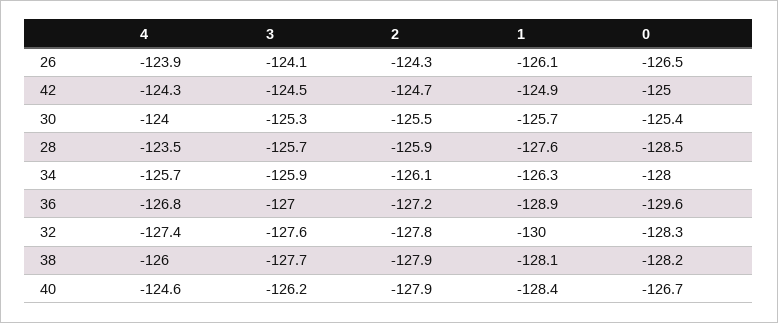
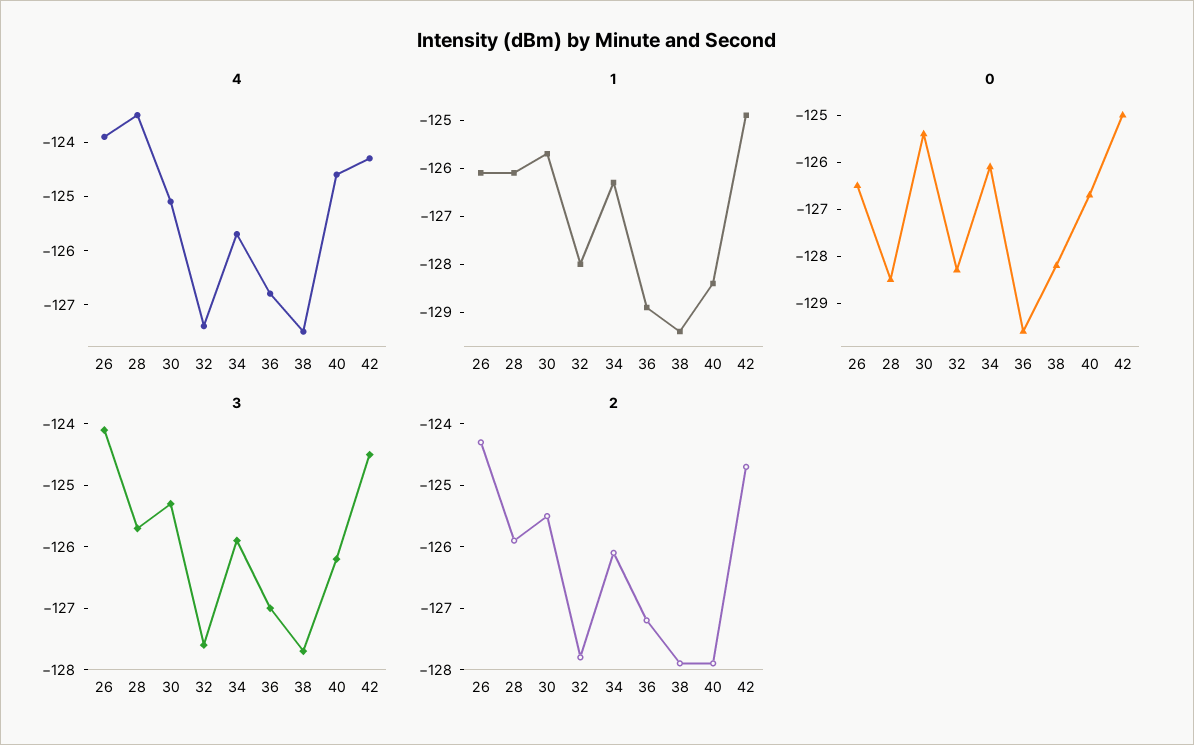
  {
    "4": {
      "26": -123.9,
      "42": -124.3,
-     "30": -124,
+     "30": -125,
      "28": -123.5,
      "34": -125.7,
      "36": -126.8,
      "32": -127.4,
-     "38": -126,
+     "38": -127.5,
      "40": -124.6
    },
    "3": {
      "26": -124.1,
      "42": -124.5,
      "30": -125.3,
      "28": -125.7,
      "34": -125.9,
      "36": -127,
      "32": -127.6,
      "38": -127.7,
      "40": -126.2
    },
    "2": {
      "26": -124.3,
      "42": -124.7,
      "30": -125.5,
      "28": -125.9,
      "34": -126.1,
      "36": -127.2,
      "32": -127.8,
      "38": -127.9,
      "40": -127.9
    },
    "1": {
      "26": -126.1,
      "42": -124.9,
      "30": -125.7,
-     "28": -127.6,
+     "28": -126,
      "34": -126.3,
      "36": -128.9,
-     "32": -130,
+     "32": -128,
-     "38": -128.1,
+     "38": -129.5,
      "40": -128.4
    },
    "0": {
      "26": -126.5,
      "42": -125,
      "30": -125.4,
      "28": -128.5,
-     "34": -128,
+     "34": -126,
      "36": -129.6,
      "32": -128.3,
      "38": -128.2,
      "40": -126.7
    }
  }

